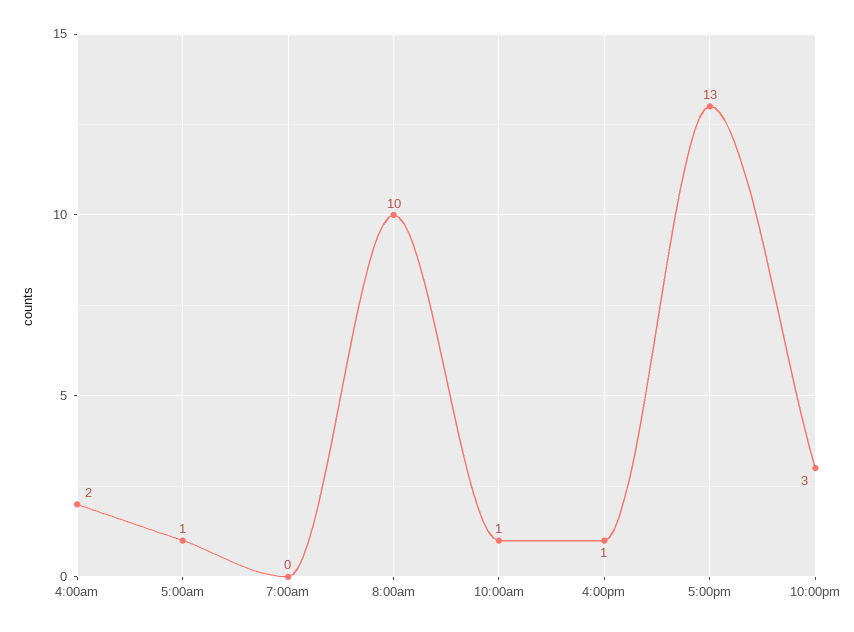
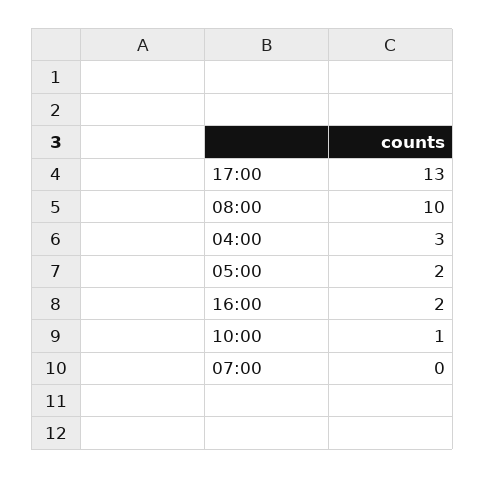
  {
-   "4:00am": 2,
+   "4:00am": 3,
-   "5:00am": 1,
+   "5:00am": 2,
    "7:00am": 0,
    "8:00am": 10,
    "10:00am": 1,
-   "4:00pm": 1,
+   "4:00pm": 2,
-   "5:00pm": 13,
+   "5:00pm": 13
-   "10:00pm": 3
  }

